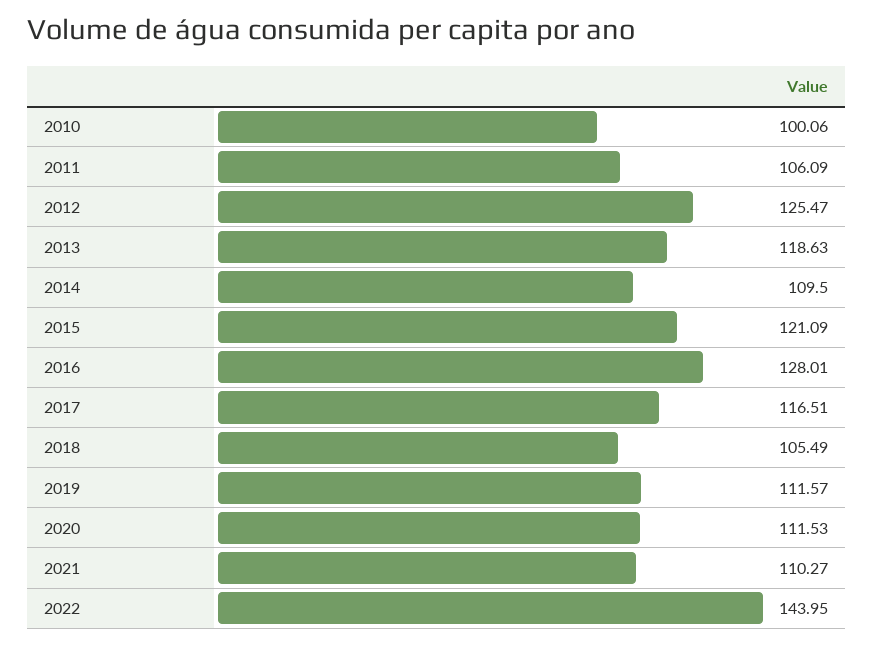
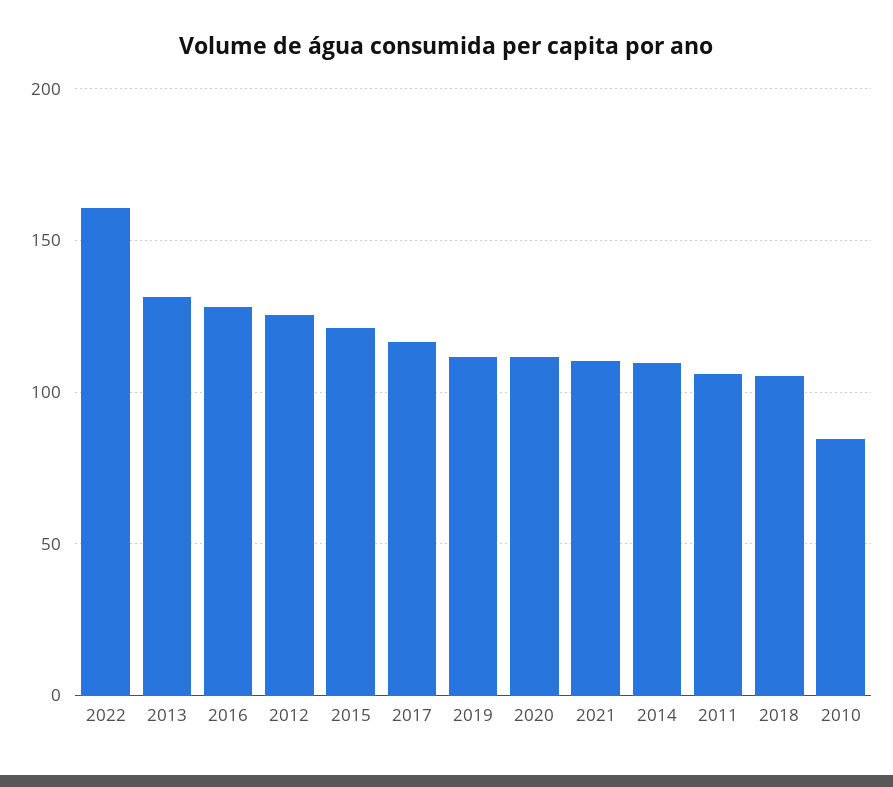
  {
-   "2010": 100.06,
+   "2010": 85,
    "2011": 106.09,
    "2012": 125.47,
-   "2013": 118.63,
+   "2013": 130,
    "2014": 109.5,
    "2015": 121.09,
    "2016": 128.01,
    "2017": 116.51,
    "2018": 105.49,
    "2019": 111.57,
    "2020": 111.53,
    "2021": 110.27,
-   "2022": 143.95
+   "2022": 160
  }

